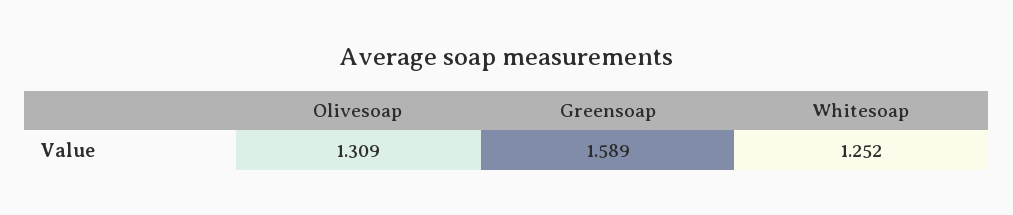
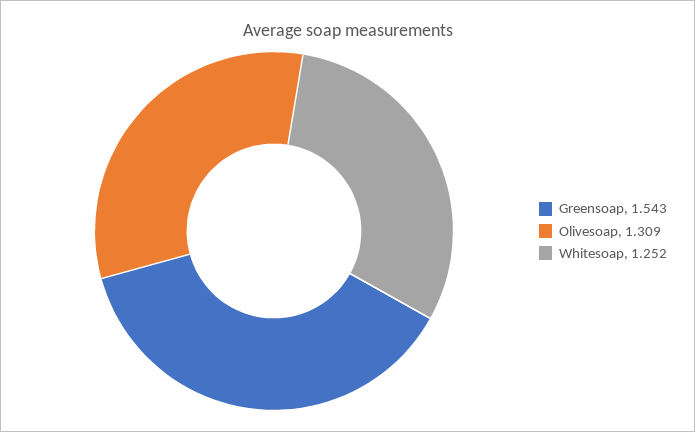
  {
    "Olivesoap": 1.309,
-   "Greensoap": 1.589,
+   "Greensoap": 1.543,
    "Whitesoap": 1.252
  }

